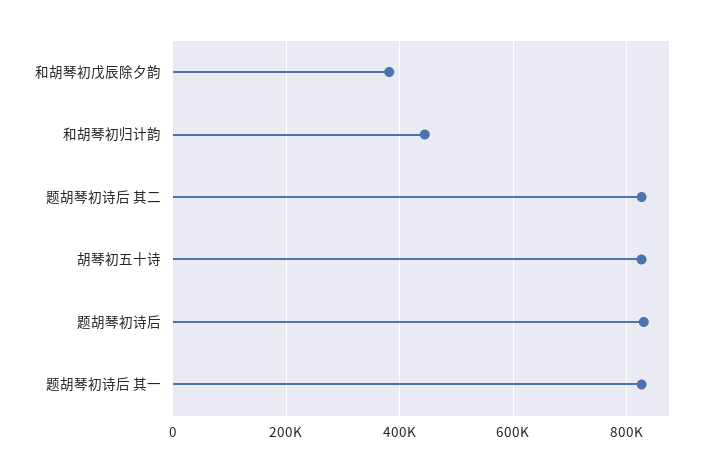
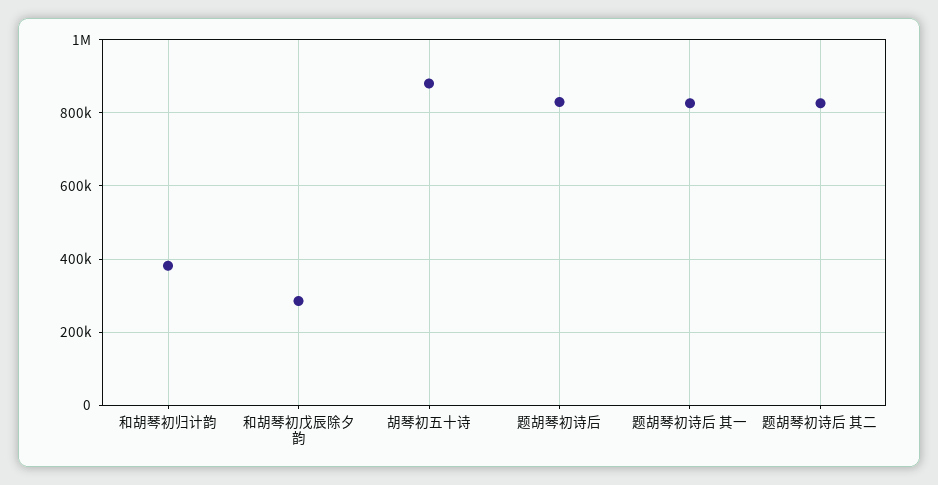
  {
-   "和胡琴初戊辰除夕韵": 380000,
+   "和胡琴初戊辰除夕韵": 280000,
-   "和胡琴初归计韵": 440000,
+   "和胡琴初归计韵": 380000,
    "题胡琴初诗后 其二": 820000,
-   "胡琴初五十诗": 820000,
+   "胡琴初五十诗": 880000,
    "题胡琴初诗后": 820000,
    "题胡琴初诗后 其一": 820000
  }

